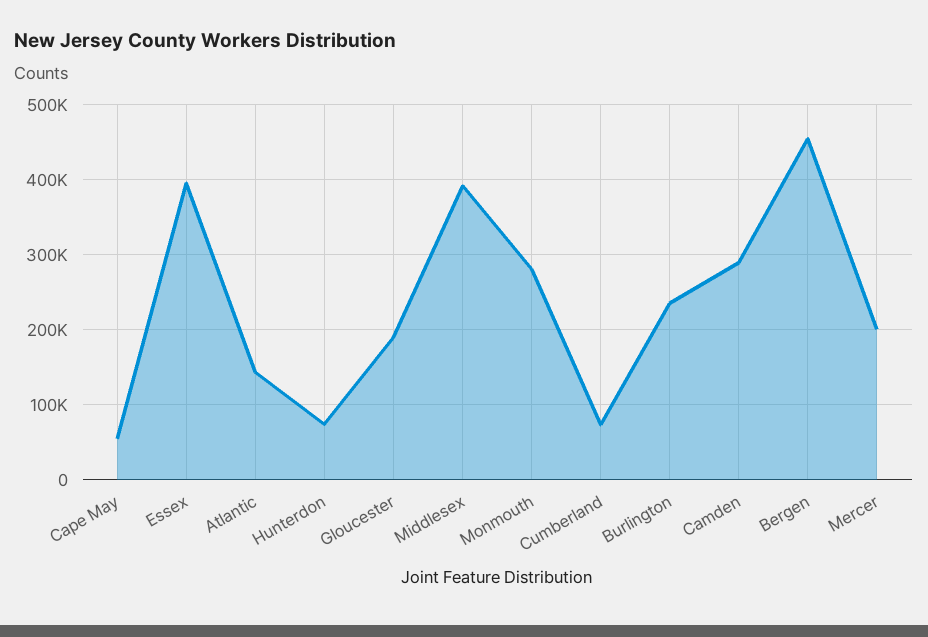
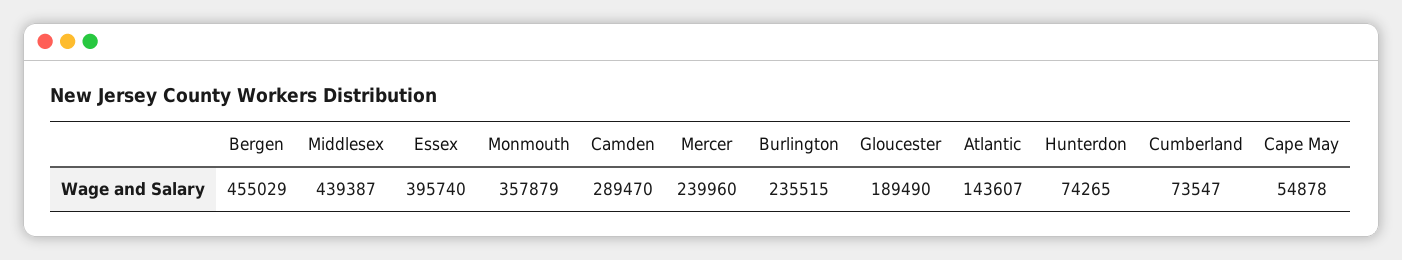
  {
    "Cape May": 54878,
    "Essex": 395740,
    "Atlantic": 143607,
    "Hunterdon": 74265,
    "Gloucester": 189490,
-   "Middlesex": 390000,
+   "Middlesex": 439387,
-   "Monmouth": 280000,
+   "Monmouth": 357879,
    "Cumberland": 73547,
    "Burlington": 235515,
    "Camden": 289470,
    "Bergen": 455029,
-   "Mercer": 200000
+   "Mercer": 239960
  }

